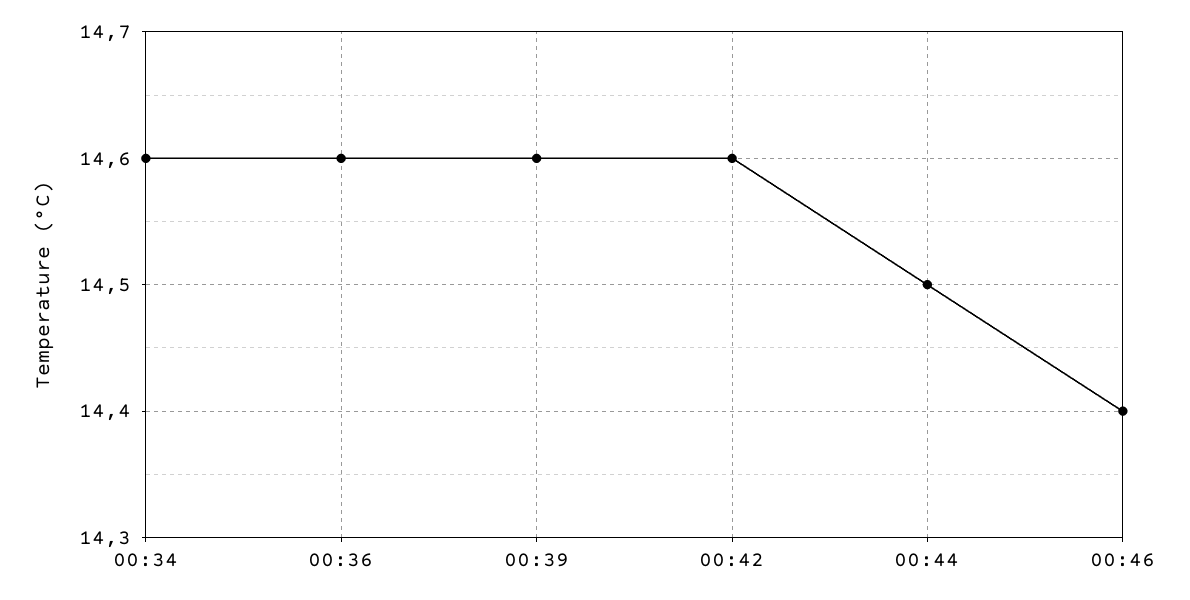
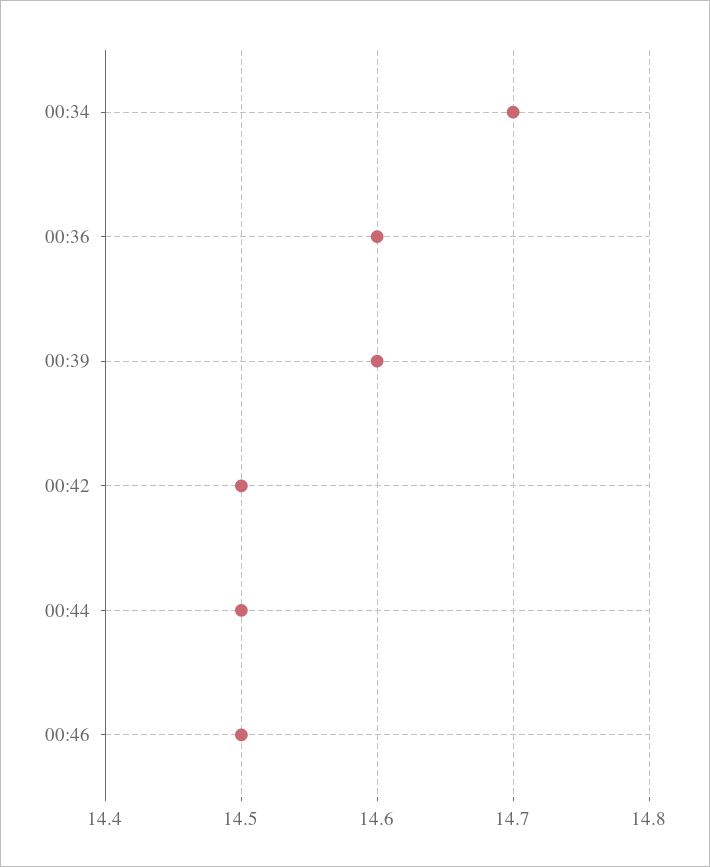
  {
-   "00:34": 14.6,
+   "00:34": 14.7,
    "00:36": 14.6,
    "00:39": 14.6,
-   "00:42": 14.6,
+   "00:42": 14.5,
    "00:44": 14.5,
-   "00:46": 14.4
+   "00:46": 14.5
  }

